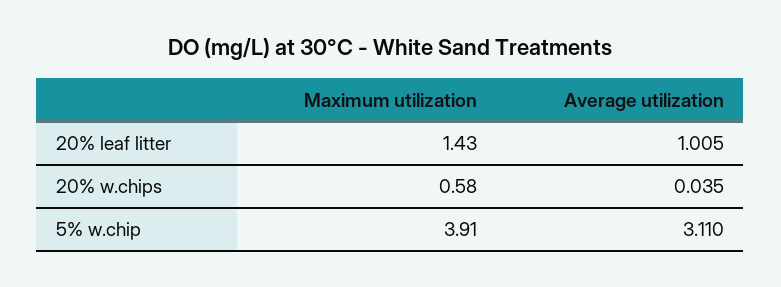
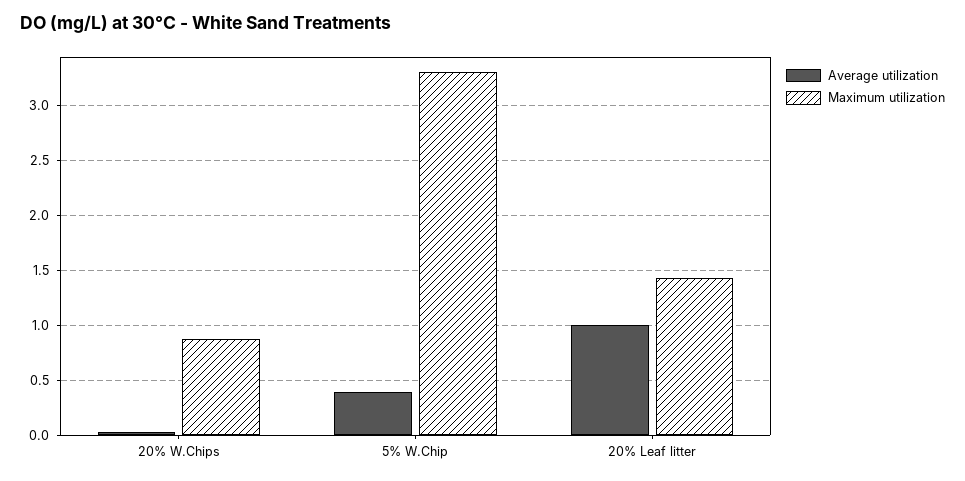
  {
    "Maximum utilization": {
      "20% leaf litter": 1.43,
-     "20% w.chips": 0.58,
+     "20% w.chips": 0.9,
-     "5% w.chip": 3.91
+     "5% w.chip": 3.3
    },
    "Average utilization": {
      "20% leaf litter": 1.005,
      "20% w.chips": 0.035,
-     "5% w.chip": 3.11
+     "5% w.chip": 0.4
    }
  }

